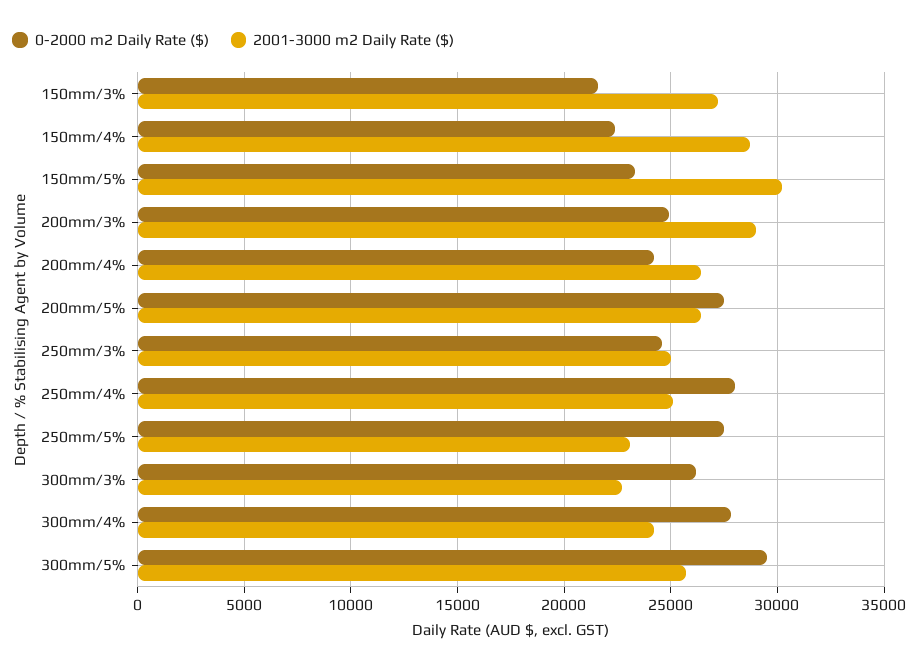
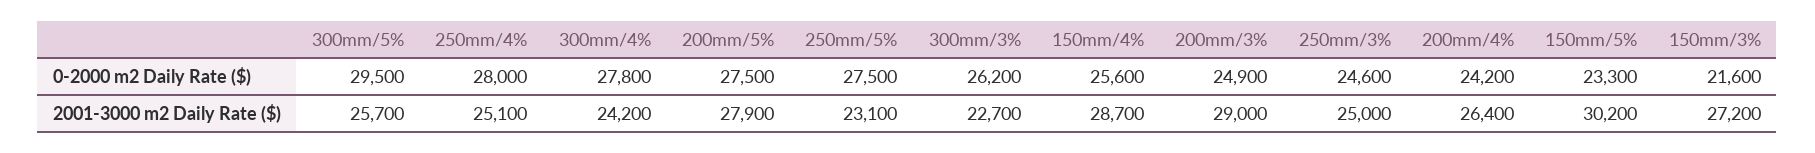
  {
    "0-2000 m2 Daily Rate ($)": {
      "150mm/3%": 21600,
-     "150mm/4%": 22500,
+     "150mm/4%": 25600,
      "150mm/5%": 23300,
      "200mm/3%": 24900,
      "200mm/4%": 24200,
      "200mm/5%": 27500,
      "250mm/3%": 24600,
      "250mm/4%": 28000,
      "250mm/5%": 27500,
      "300mm/3%": 26200,
      "300mm/4%": 27800,
      "300mm/5%": 29500
    },
    "2001-3000 m2 Daily Rate ($)": {
      "150mm/3%": 27200,
      "150mm/4%": 28700,
      "150mm/5%": 30200,
      "200mm/3%": 29000,
      "200mm/4%": 26400,
-     "200mm/5%": 26500,
+     "200mm/5%": 27900,
      "250mm/3%": 25000,
      "250mm/4%": 25100,
      "250mm/5%": 23100,
      "300mm/3%": 22700,
      "300mm/4%": 24200,
      "300mm/5%": 25700
    }
  }

